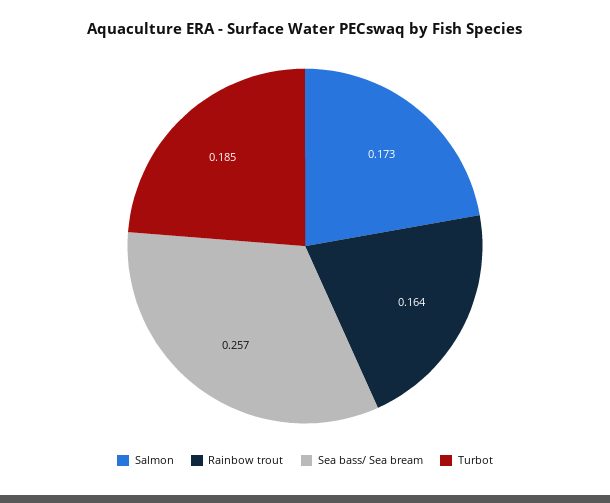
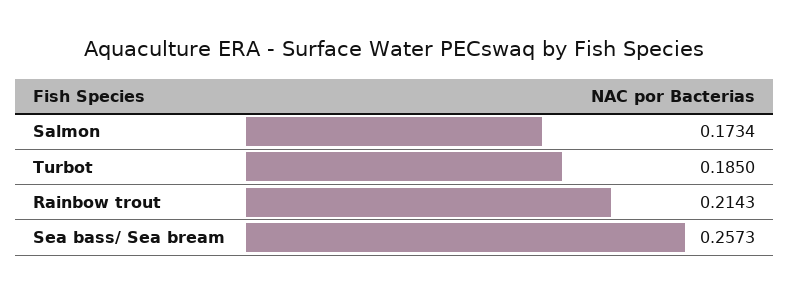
  {
    "Salmon": 0.1734,
-   "Rainbow trout": 0.164,
+   "Rainbow trout": 0.2143,
    "Sea bass/ Sea bream": 0.2573,
    "Turbot": 0.185
  }

